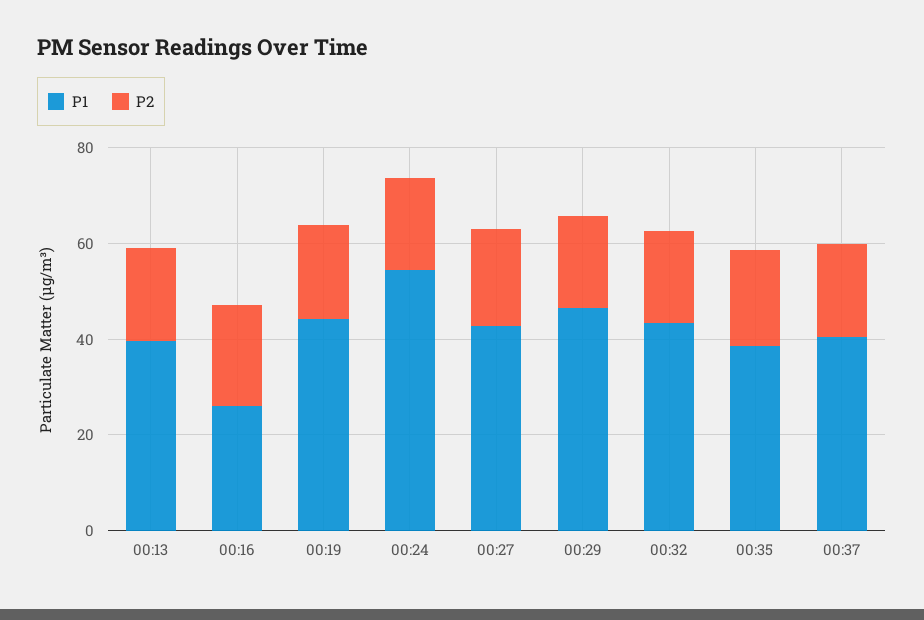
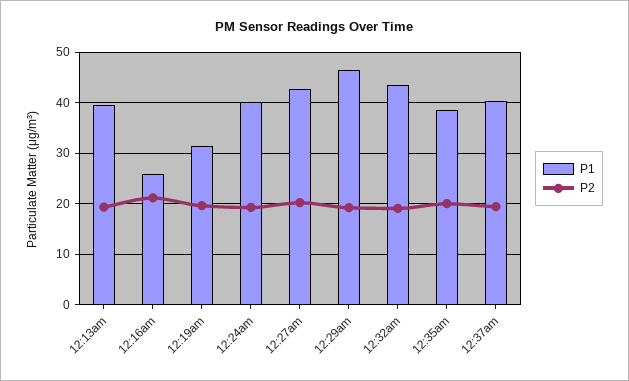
  {
    "P1": {
      "00:13": 40,
      "00:16": 26,
-     "00:19": 45,
+     "00:19": 32,
-     "00:24": 55,
+     "00:24": 40,
      "00:27": 42,
      "00:29": 46,
      "00:32": 44,
      "00:35": 38,
      "00:37": 40
    },
    "P2": {
      "00:13": 20,
      "00:16": 22,
      "00:19": 20,
      "00:24": 20,
      "00:27": 20,
      "00:29": 20,
      "00:32": 20,
      "00:35": 20,
      "00:37": 20
    }
  }

